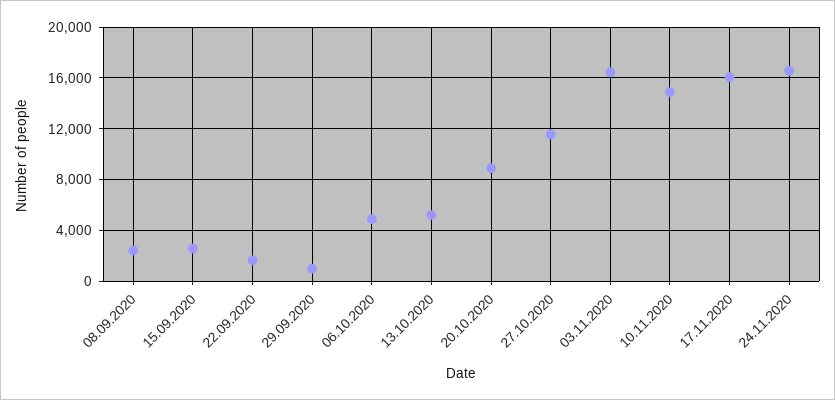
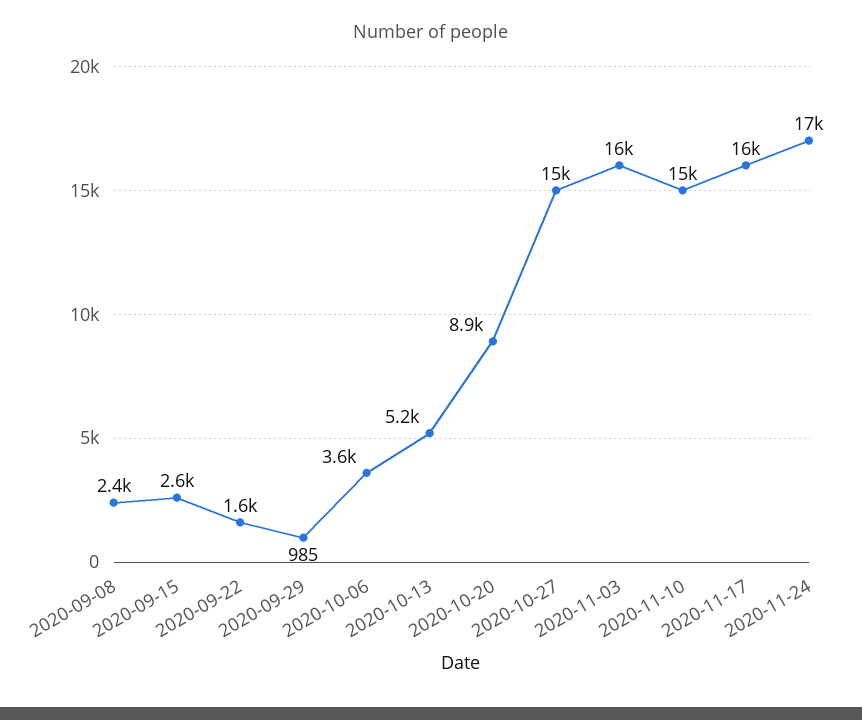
  {
    "08.09.2020": 2400,
    "15.09.2020": 2600,
    "22.09.2020": 1600,
    "29.09.2020": 985,
-   "06.10.2020": 5000,
+   "06.10.2020": 3600,
    "13.10.2020": 5200,
    "20.10.2020": 8900,
-   "27.10.2020": 11500,
+   "27.10.2020": 15000,
    "03.11.2020": 16000,
    "10.11.2020": 15000,
    "17.11.2020": 16000,
    "24.11.2020": 17000
  }

